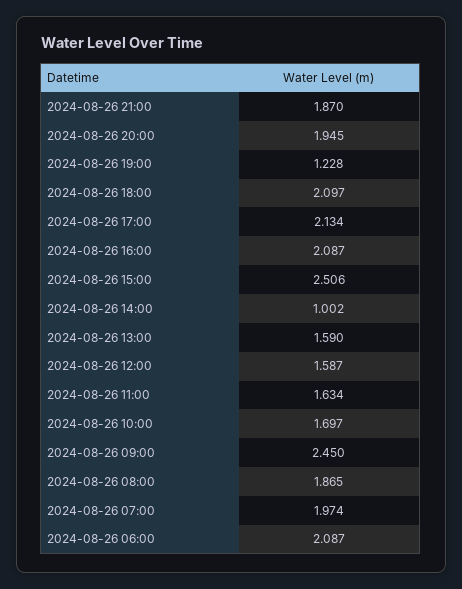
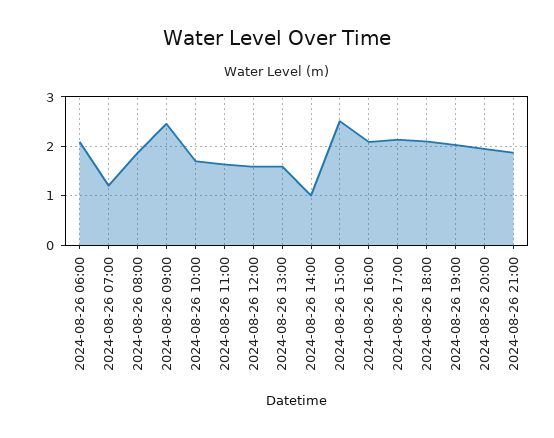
  {
    "2024-08-26 21:00": 1.87,
    "2024-08-26 20:00": 1.945,
-   "2024-08-26 19:00": 1.228,
+   "2024-08-26 19:00": 2,
    "2024-08-26 18:00": 2.097,
    "2024-08-26 17:00": 2.134,
    "2024-08-26 16:00": 2.087,
    "2024-08-26 15:00": 2.506,
    "2024-08-26 14:00": 1.002,
    "2024-08-26 13:00": 1.59,
    "2024-08-26 12:00": 1.587,
    "2024-08-26 11:00": 1.634,
    "2024-08-26 10:00": 1.697,
    "2024-08-26 09:00": 2.45,
    "2024-08-26 08:00": 1.865,
-   "2024-08-26 07:00": 1.974,
+   "2024-08-26 07:00": 1.2,
    "2024-08-26 06:00": 2.087
  }

